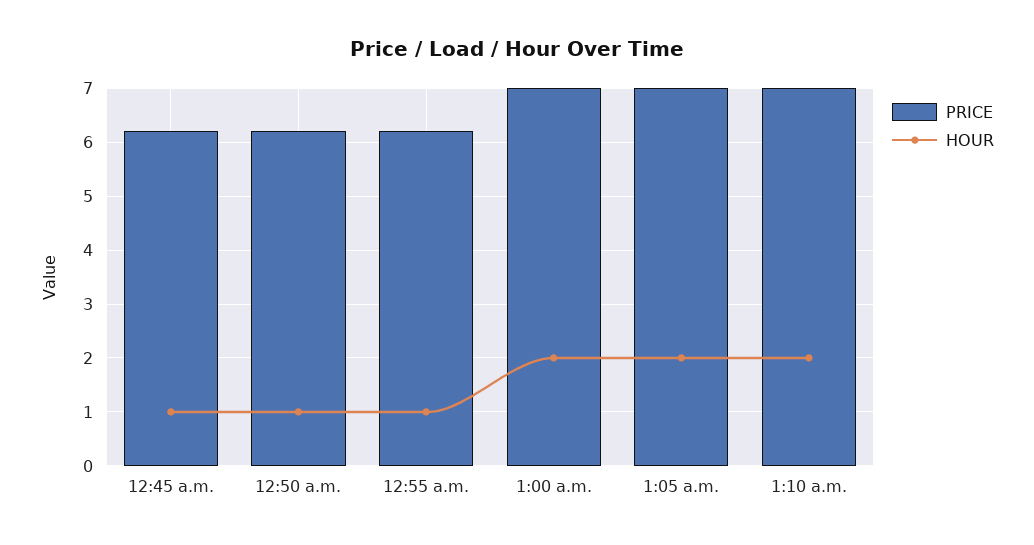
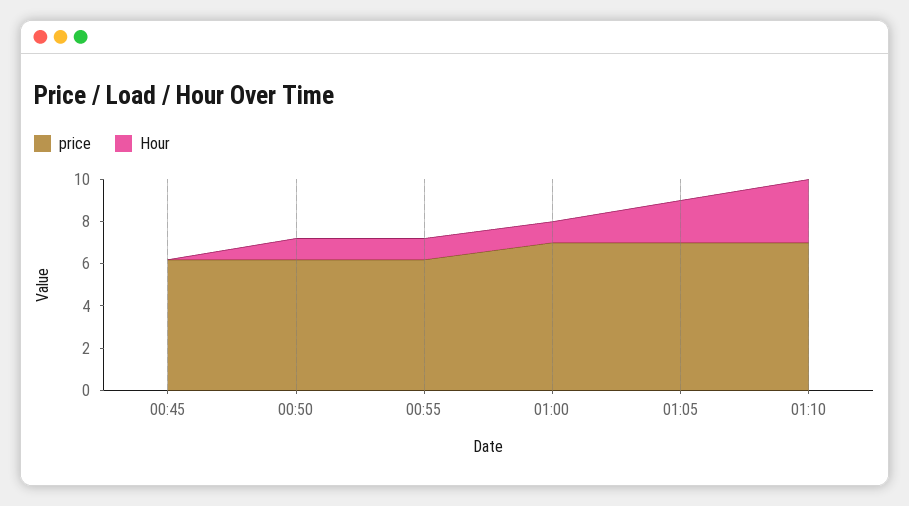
  {
    "PRICE": {
      "12:45 a.m.": 6,
      "12:50 a.m.": 6,
      "12:55 a.m.": 6,
      "1:00 a.m.": 7,
      "1:05 a.m.": 7,
      "1:10 a.m.": 7
    },
    "HOUR": {
-     "12:45 a.m.": 1,
+     "12:45 a.m.": 0,
      "12:50 a.m.": 1,
      "12:55 a.m.": 1,
-     "1:00 a.m.": 2,
+     "1:00 a.m.": 1,
      "1:05 a.m.": 2,
-     "1:10 a.m.": 2
+     "1:10 a.m.": 3
    }
  }

